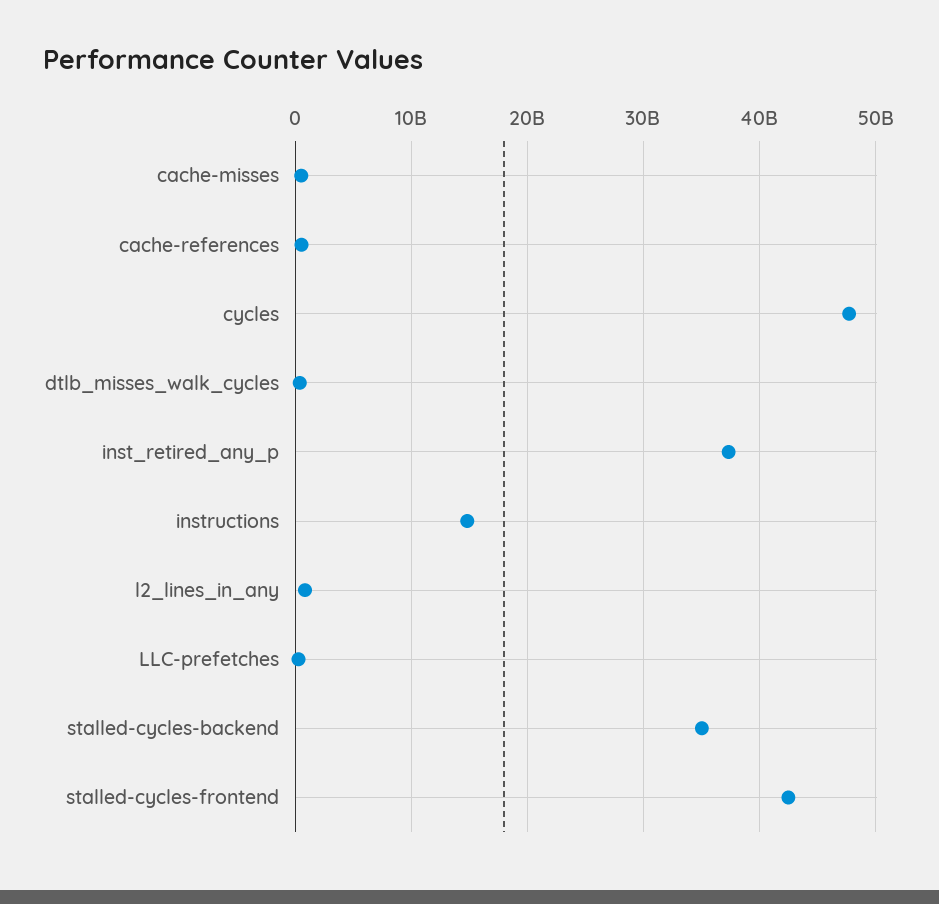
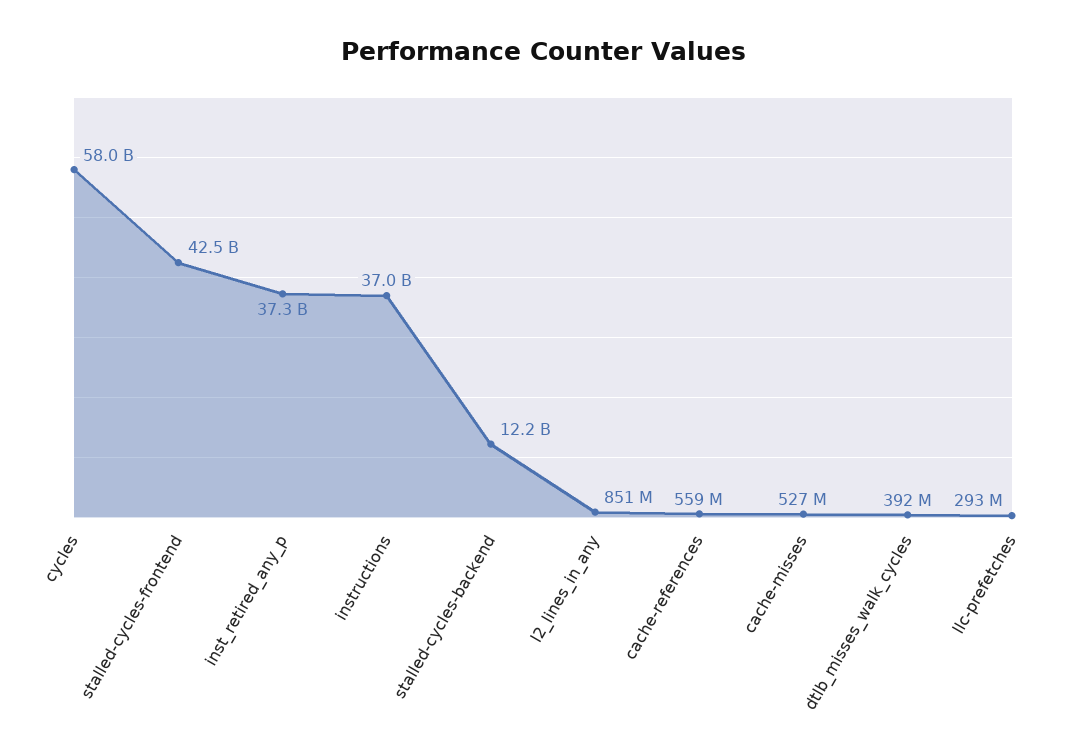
  {
    "cache-misses": 527000000,
    "cache-references": 559000000,
-   "cycles": 48000000000,
+   "cycles": 58000000000,
    "dtlb_misses_walk_cycles": 392000000,
    "inst_retired_any_p": 37300000000,
-   "instructions": 15000000000,
+   "instructions": 37000000000,
    "l2_lines_in_any": 851000000,
    "LLC-prefetches": 293000000,
-   "stalled-cycles-backend": 35000000000,
+   "stalled-cycles-backend": 12200000000,
    "stalled-cycles-frontend": 42500000000
  }

